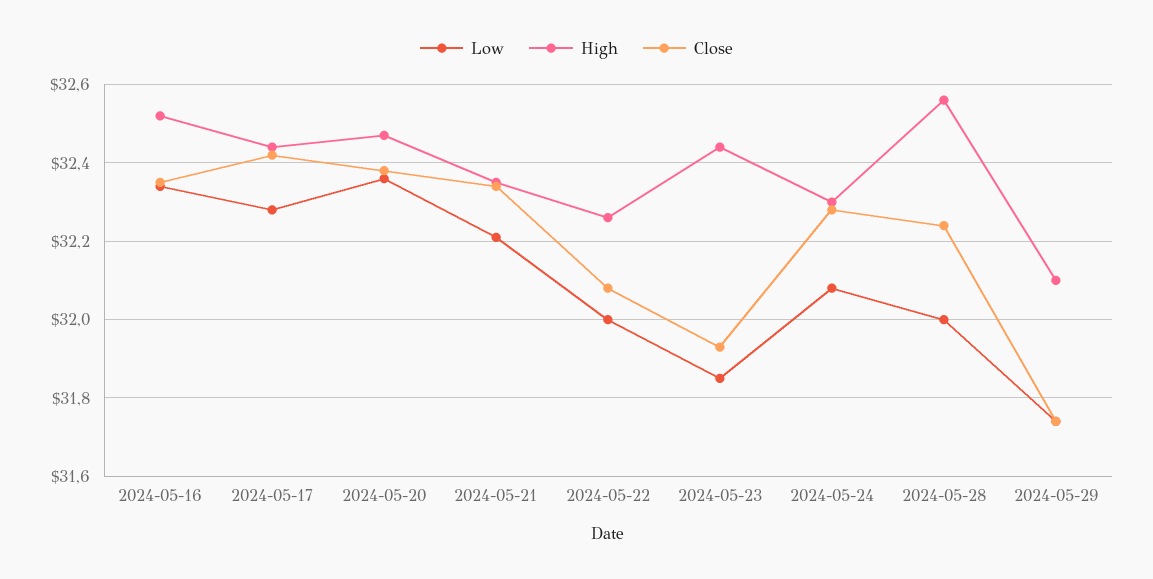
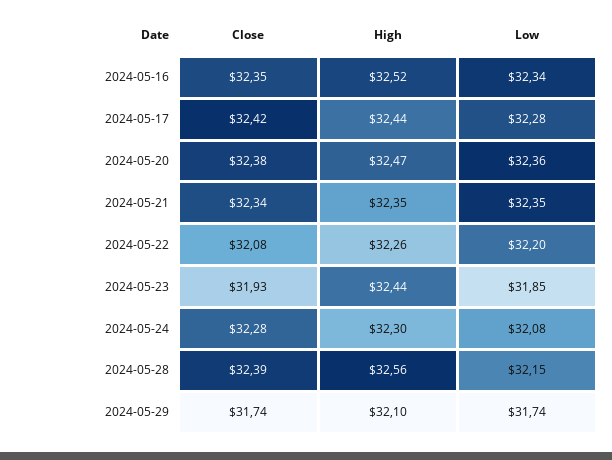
  {
    "Low": {
      "2024-05-16": 32.34,
      "2024-05-17": 32.28,
      "2024-05-20": 32.36,
-     "2024-05-21": 32.2,
+     "2024-05-21": 32.35,
-     "2024-05-22": 32,
+     "2024-05-22": 32.2,
      "2024-05-23": 31.85,
      "2024-05-24": 32.08,
-     "2024-05-28": 32,
+     "2024-05-28": 32.15,
      "2024-05-29": 31.74
    },
    "High": {
      "2024-05-16": 32.52,
      "2024-05-17": 32.44,
      "2024-05-20": 32.47,
      "2024-05-21": 32.35,
      "2024-05-22": 32.26,
      "2024-05-23": 32.44,
      "2024-05-24": 32.3,
      "2024-05-28": 32.56,
      "2024-05-29": 32.1
    },
    "Close": {
      "2024-05-16": 32.35,
      "2024-05-17": 32.42,
      "2024-05-20": 32.38,
      "2024-05-21": 32.34,
      "2024-05-22": 32.08,
      "2024-05-23": 31.93,
      "2024-05-24": 32.28,
-     "2024-05-28": 32.25,
+     "2024-05-28": 32.39,
      "2024-05-29": 31.74
    }
  }

